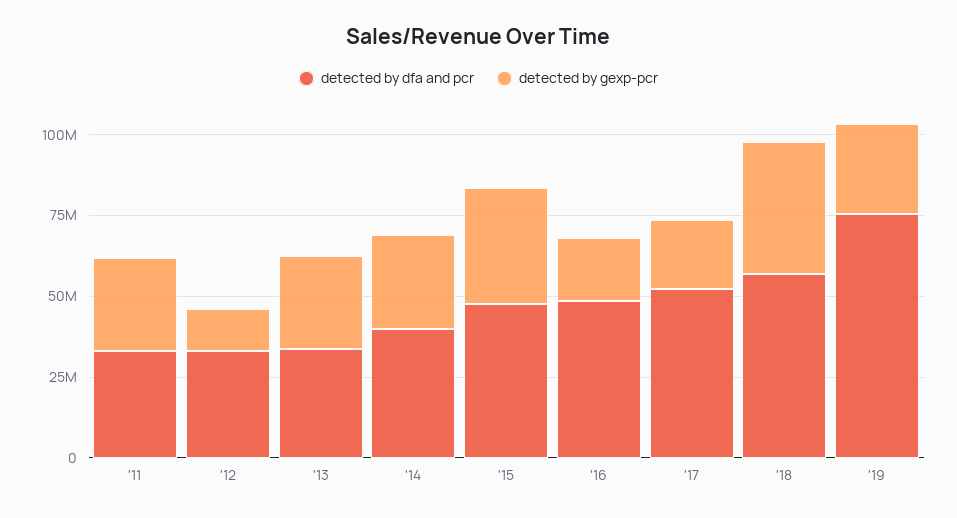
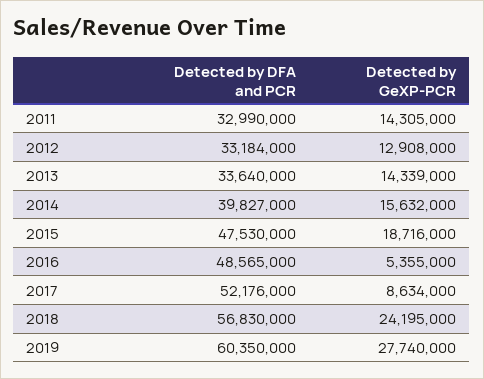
  {
    "detected by dfa and pcr": {
      "'11": 32990000,
      "'12": 33184000,
      "'13": 33640000,
      "'14": 39827000,
      "'15": 47530000,
      "'16": 48565000,
      "'17": 52176000,
      "'18": 56830000,
-     "'19": 75000000
+     "'19": 60350000
    },
    "detected by gexp-pcr": {
-     "'11": 30000000,
+     "'11": 14305000,
      "'12": 12908000,
-     "'13": 30000000,
+     "'13": 14339000,
-     "'14": 30000000,
+     "'14": 15632000,
-     "'15": 35000000,
+     "'15": 18716000,
-     "'16": 20000000,
+     "'16": 5355000,
-     "'17": 20000000,
+     "'17": 8634000,
-     "'18": 40000000,
+     "'18": 24195000,
      "'19": 27740000
    }
  }

